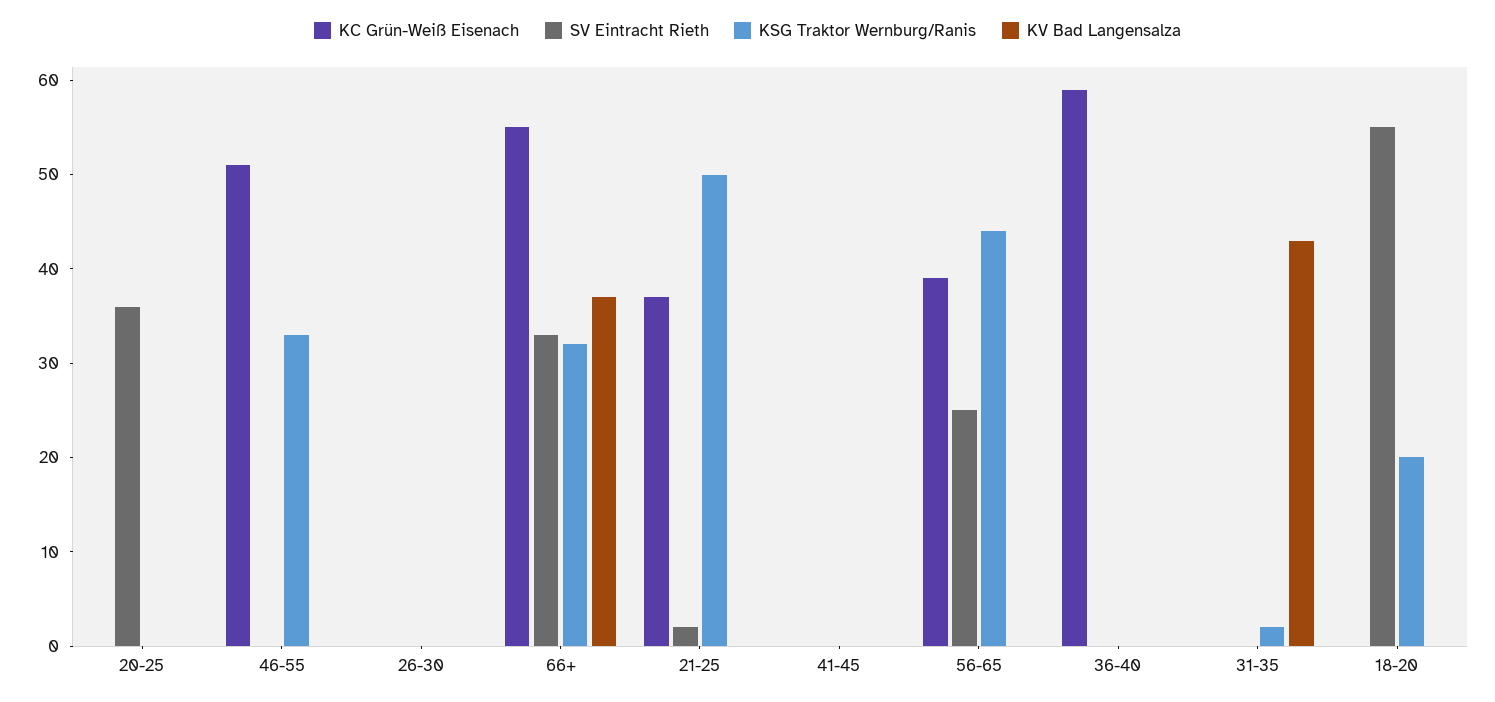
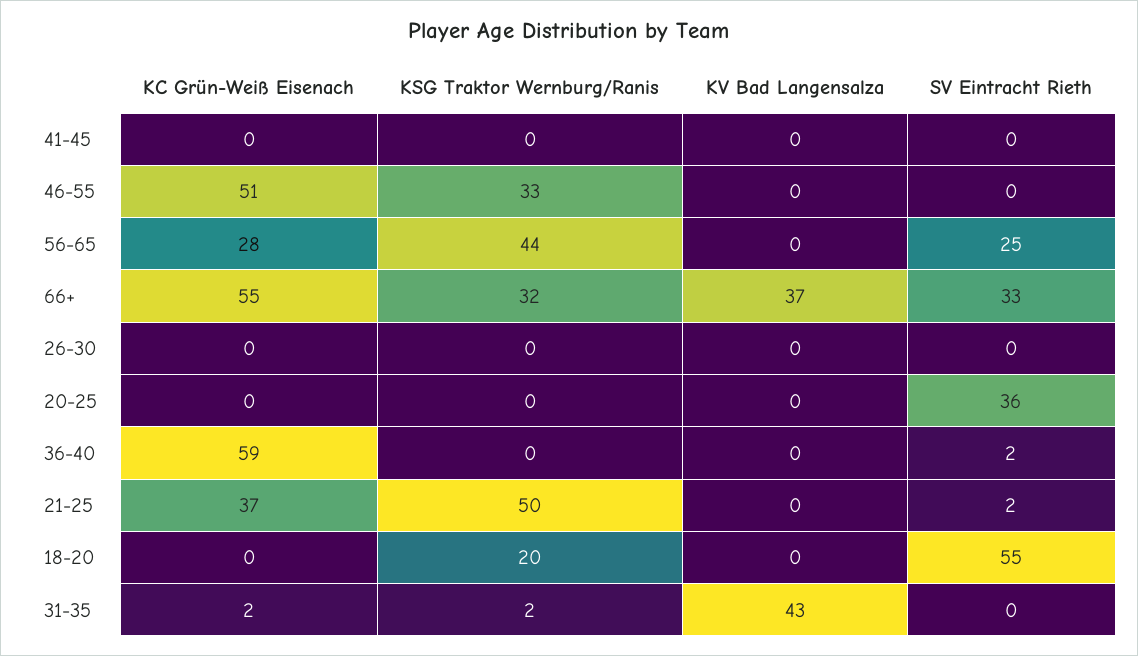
  {
    "KC Grün-Weiß Eisenach": {
      "20-25": 0,
      "46-55": 51,
      "26-30": 0,
      "66+": 55,
      "21-25": 37,
      "41-45": 0,
-     "56-65": 39,
+     "56-65": 28,
      "36-40": 59,
-     "31-35": 0,
+     "31-35": 2,
      "18-20": 0
    },
    "SV Eintracht Rieth": {
      "20-25": 36,
      "46-55": 0,
      "26-30": 0,
      "66+": 33,
      "21-25": 2,
      "41-45": 0,
      "56-65": 25,
-     "36-40": 0,
+     "36-40": 2,
      "31-35": 0,
      "18-20": 55
    },
    "KSG Traktor Wernburg/Ranis": {
      "20-25": 0,
      "46-55": 33,
      "26-30": 0,
      "66+": 32,
      "21-25": 50,
      "41-45": 0,
      "56-65": 44,
      "36-40": 0,
      "31-35": 2,
      "18-20": 20
    },
    "KV Bad Langensalza": {
      "20-25": 0,
      "46-55": 0,
      "26-30": 0,
      "66+": 37,
      "21-25": 0,
      "41-45": 0,
      "56-65": 0,
      "36-40": 0,
      "31-35": 43,
      "18-20": 0
    }
  }

